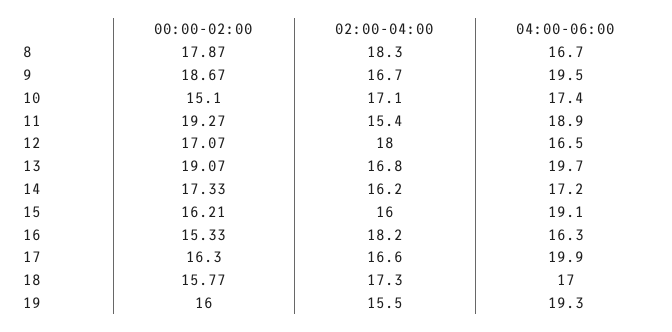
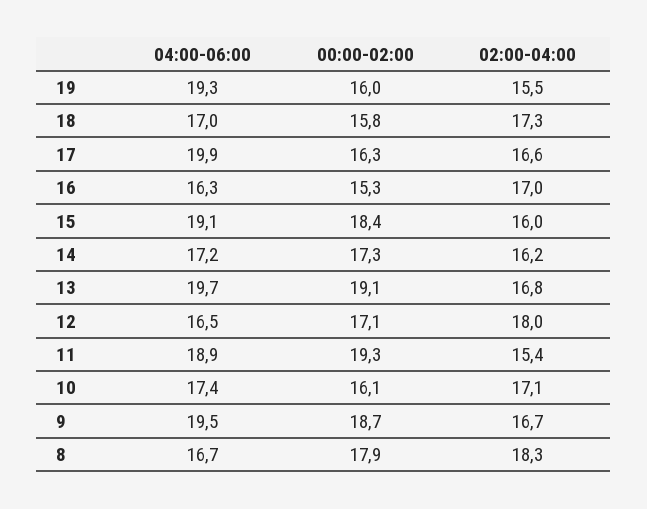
  {
    "00:00-02:00": {
      "8": 17.87,
      "9": 18.67,
-     "10": 15.1,
+     "10": 16.1,
      "11": 19.27,
      "12": 17.07,
      "13": 19.07,
      "14": 17.33,
-     "15": 16.21,
+     "15": 18.4,
      "16": 15.33,
      "17": 16.3,
      "18": 15.77,
      "19": 16
    },
    "02:00-04:00": {
      "8": 18.3,
      "9": 16.7,
      "10": 17.1,
      "11": 15.4,
      "12": 18,
      "13": 16.8,
      "14": 16.2,
      "15": 16,
-     "16": 18.2,
+     "16": 17,
      "17": 16.6,
      "18": 17.3,
      "19": 15.5
    },
    "04:00-06:00": {
      "8": 16.7,
      "9": 19.5,
      "10": 17.4,
      "11": 18.9,
      "12": 16.5,
      "13": 19.7,
      "14": 17.2,
      "15": 19.1,
      "16": 16.3,
      "17": 19.9,
      "18": 17,
      "19": 19.3
    }
  }

